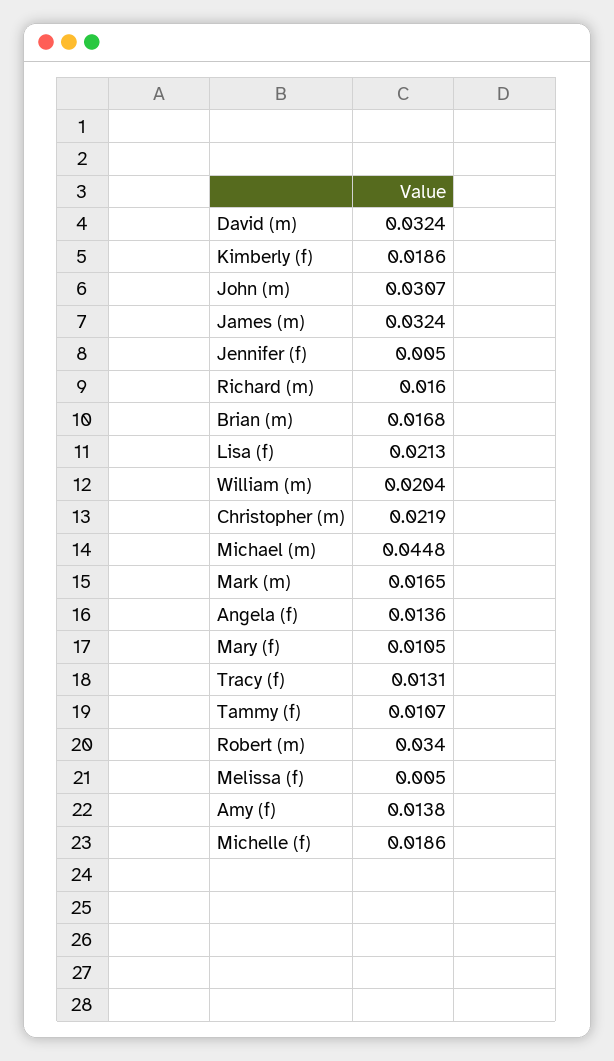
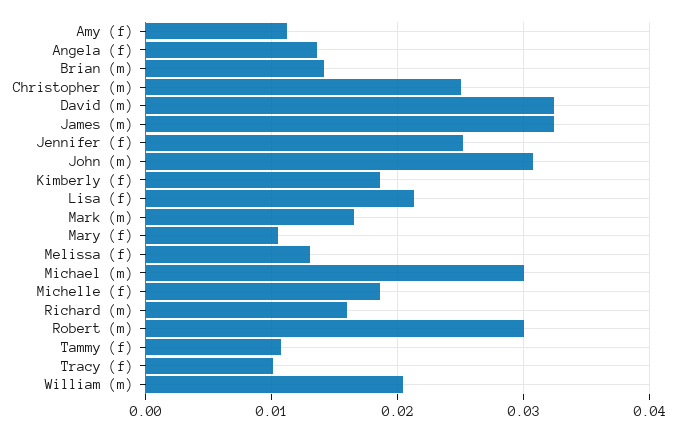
  {
    "David (m)": 0.0324,
    "Kimberly (f)": 0.0186,
    "John (m)": 0.0307,
    "James (m)": 0.0324,
-   "Jennifer (f)": 0.005,
+   "Jennifer (f)": 0.025,
    "Richard (m)": 0.016,
-   "Brian (m)": 0.0168,
+   "Brian (m)": 0.014,
    "Lisa (f)": 0.0213,
    "William (m)": 0.0204,
-   "Christopher (m)": 0.0219,
+   "Christopher (m)": 0.025,
-   "Michael (m)": 0.0448,
+   "Michael (m)": 0.03,
    "Mark (m)": 0.0165,
    "Angela (f)": 0.0136,
    "Mary (f)": 0.0105,
-   "Tracy (f)": 0.0131,
+   "Tracy (f)": 0.01,
    "Tammy (f)": 0.0107,
-   "Robert (m)": 0.034,
+   "Robert (m)": 0.03,
-   "Melissa (f)": 0.005,
+   "Melissa (f)": 0.013,
-   "Amy (f)": 0.0138,
+   "Amy (f)": 0.011,
    "Michelle (f)": 0.0186
  }

